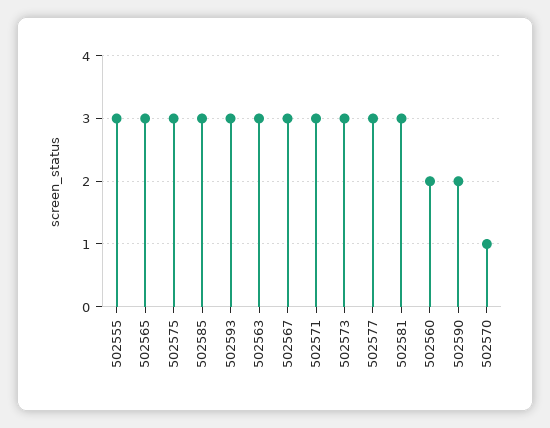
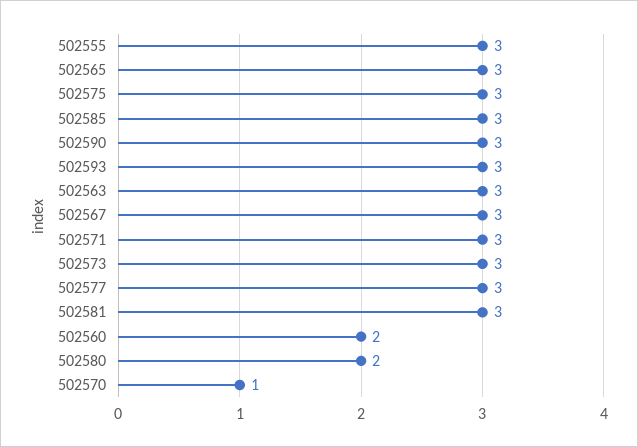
  {
    "502555": 3,
    "502565": 3,
    "502575": 3,
    "502585": 3,
    "502593": 3,
    "502563": 3,
    "502567": 3,
    "502571": 3,
    "502573": 3,
    "502577": 3,
    "502581": 3,
    "502560": 2,
-   "502590": 2,
+   "502590": 3,
-   "502570": 1
+   "502570": 1,
+   "502580": 2
  }

